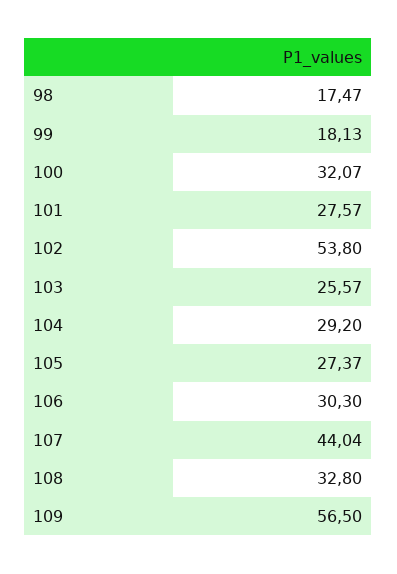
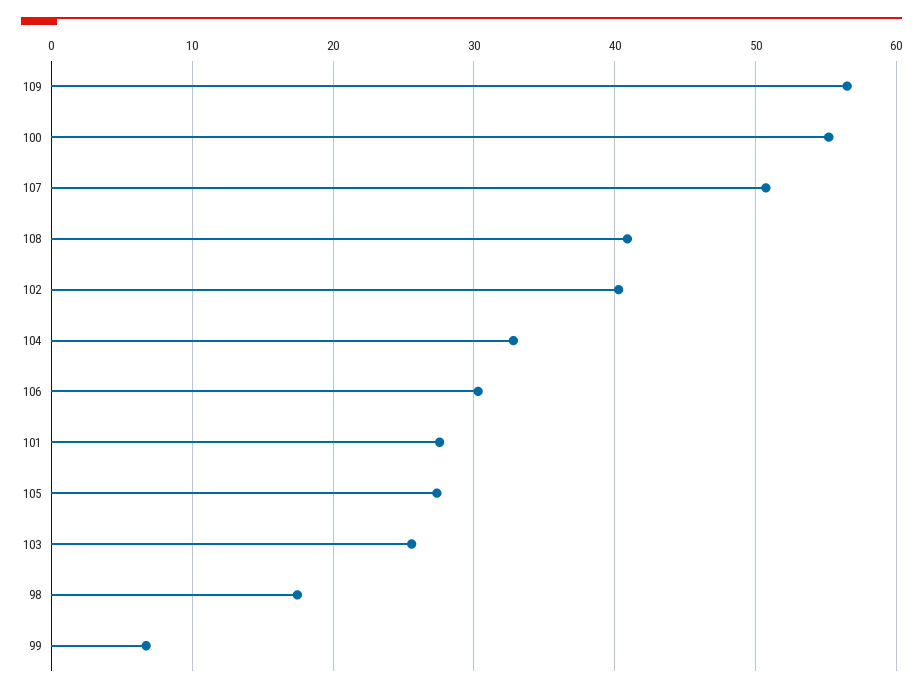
  {
    "98": 17.47,
-   "99": 18.13,
+   "99": 7,
-   "100": 32.07,
+   "100": 55,
    "101": 27.57,
-   "102": 53.8,
+   "102": 40,
    "103": 25.57,
-   "104": 29.2,
+   "104": 33,
    "105": 27.37,
    "106": 30.3,
-   "107": 44.04,
+   "107": 51,
-   "108": 32.8,
+   "108": 41,
    "109": 56.5
  }

